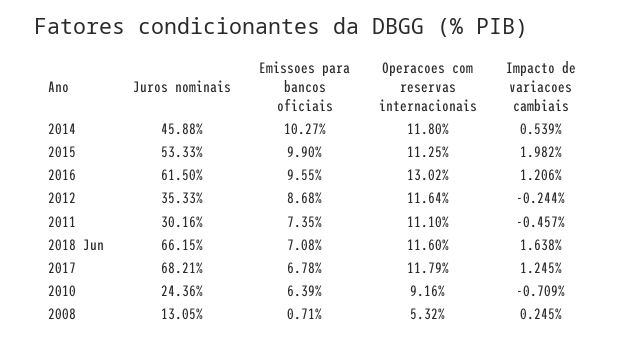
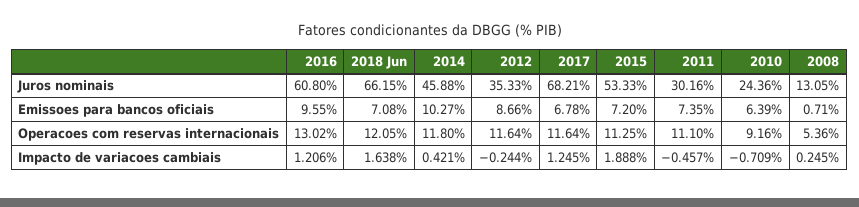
  {
    "Juros nominais": {
      "2014": 45.88,
      "2015": 53.33,
-     "2016": 61.5,
+     "2016": 60.8,
      "2012": 35.33,
      "2011": 30.16,
      "2018 Jun": 66.15,
      "2017": 68.21,
      "2010": 24.36,
      "2008": 13.05
    },
    "Emissoes para bancos oficiais": {
      "2014": 10.27,
-     "2015": 9.9,
+     "2015": 7.2,
      "2016": 9.55,
-     "2012": 8.68,
+     "2012": 8.66,
      "2011": 7.35,
      "2018 Jun": 7.08,
      "2017": 6.78,
      "2010": 6.39,
      "2008": 0.71
    },
    "Operacoes com reservas internacionais": {
      "2014": 11.8,
      "2015": 11.25,
      "2016": 13.02,
      "2012": 11.64,
      "2011": 11.1,
-     "2018 Jun": 11.6,
+     "2018 Jun": 12.05,
-     "2017": 11.79,
+     "2017": 11.64,
      "2010": 9.16,
-     "2008": 5.32
+     "2008": 5.36
    },
    "Impacto de variacoes cambiais": {
-     "2014": 0.539,
+     "2014": 0.421,
-     "2015": 1.982,
+     "2015": 1.888,
      "2016": 1.206,
      "2012": -0.244,
      "2011": -0.457,
      "2018 Jun": 1.638,
      "2017": 1.245,
      "2010": -0.709,
      "2008": 0.245
    }
  }

